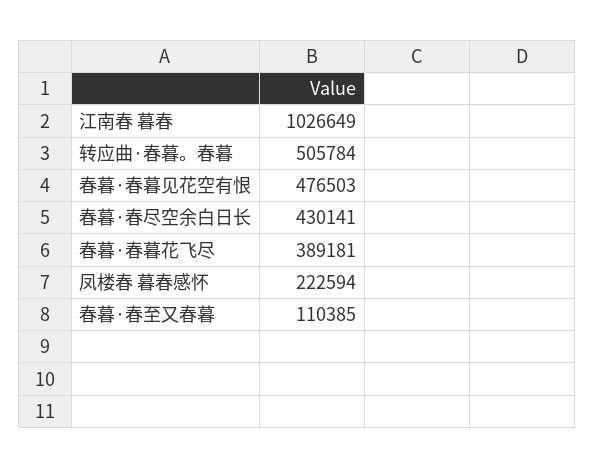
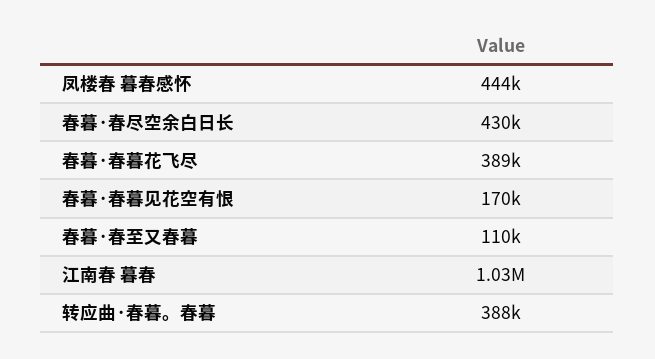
  {
    "江南春 暮春": 1026649,
-   "转应曲·春暮。春暮": 505784,
+   "转应曲·春暮。春暮": 388000,
-   "春暮·春暮见花空有恨": 476503,
+   "春暮·春暮见花空有恨": 170000,
    "春暮·春尽空余白日长": 430141,
    "春暮·春暮花飞尽": 389181,
-   "凤楼春 暮春感怀": 222594,
+   "凤楼春 暮春感怀": 444000,
    "春暮·春至又春暮": 110385
  }

